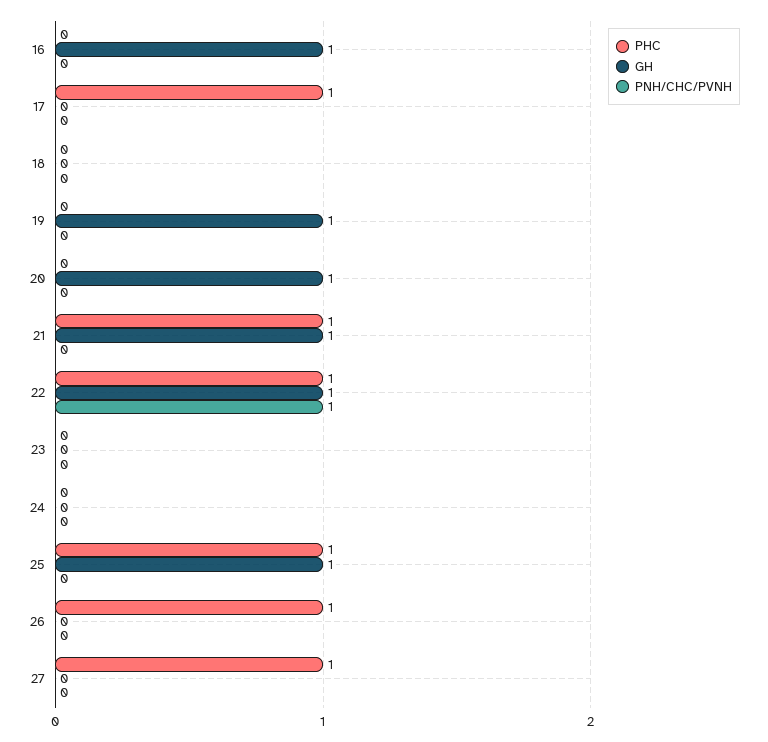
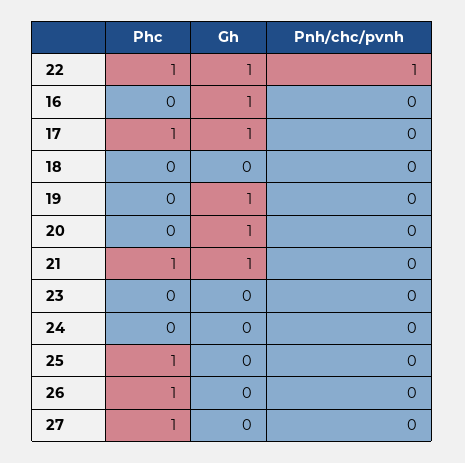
  {
    "PHC": {
      "16": 0,
      "17": 1,
      "18": 0,
      "19": 0,
      "20": 0,
      "21": 1,
      "22": 1,
      "23": 0,
      "24": 0,
      "25": 1,
      "26": 1,
      "27": 1
    },
    "GH": {
      "16": 1,
-     "17": 0,
+     "17": 1,
      "18": 0,
      "19": 1,
      "20": 1,
      "21": 1,
      "22": 1,
      "23": 0,
      "24": 0,
-     "25": 1,
+     "25": 0,
      "26": 0,
      "27": 0
    },
    "PNH/CHC/PVNH": {
      "16": 0,
      "17": 0,
      "18": 0,
      "19": 0,
      "20": 0,
      "21": 0,
      "22": 1,
      "23": 0,
      "24": 0,
      "25": 0,
      "26": 0,
      "27": 0
    }
  }

